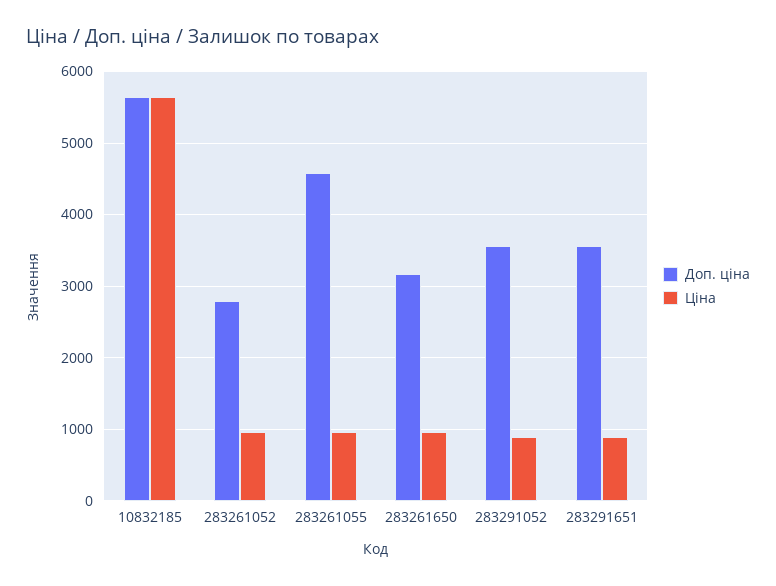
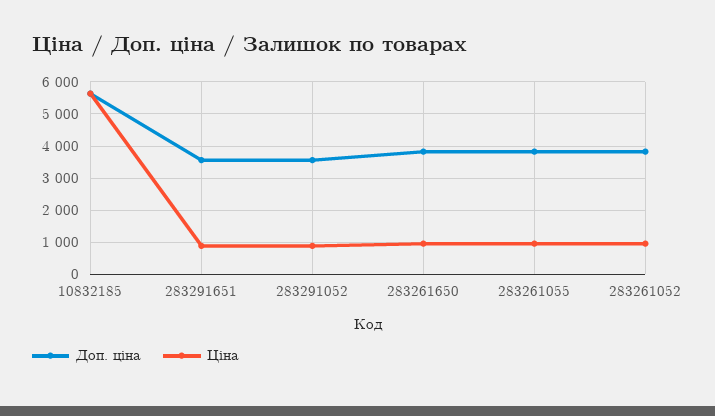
  {
    "Доп. ціна": {
      "10832185": 5600,
-     "283261052": 2800,
+     "283261052": 3800,
-     "283261055": 4600,
+     "283261055": 3800,
-     "283261650": 3200,
+     "283261650": 3800,
      "283291052": 3600,
      "283291651": 3600
    },
    "Ціна": {
      "10832185": 5600,
      "283261052": 1000,
      "283261055": 1000,
      "283261650": 1000,
      "283291052": 900,
      "283291651": 900
    }
  }

